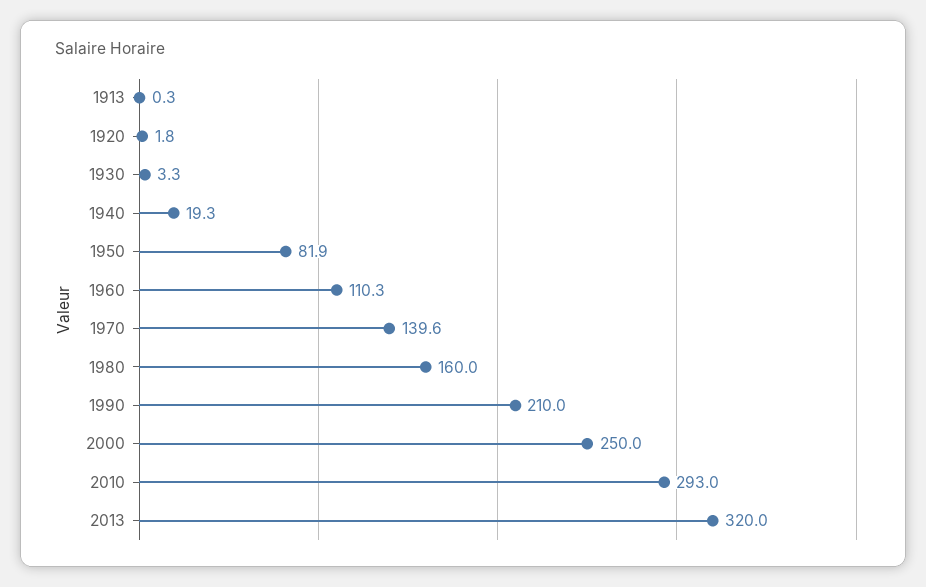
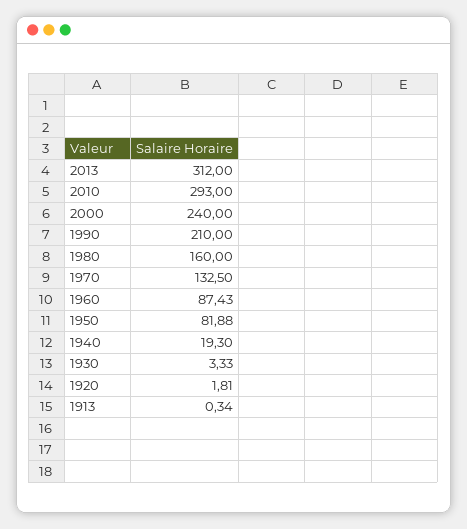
  {
    "1913": 0.34,
    "1920": 1.81,
    "1930": 3.33,
    "1940": 19.3,
    "1950": 81.88,
-   "1960": 110.3,
+   "1960": 87.43,
-   "1970": 139.6,
+   "1970": 132.5,
    "1980": 160,
    "1990": 210,
-   "2000": 250,
+   "2000": 240,
    "2010": 293,
-   "2013": 320
+   "2013": 312
  }

